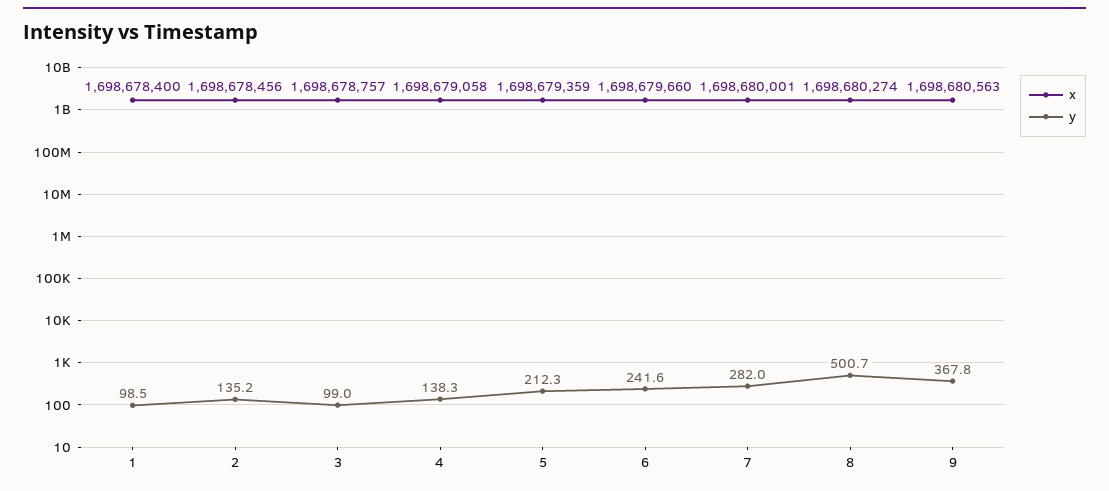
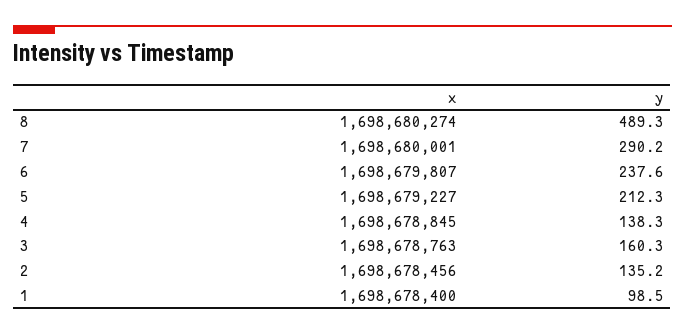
  {
    "x": {
      "1": 1698678400,
      "2": 1698678456,
-     "3": 1698678757,
+     "3": 1698678763,
-     "4": 1698679058,
+     "4": 1698678845,
-     "5": 1698679359,
+     "5": 1698679227,
-     "6": 1698679660,
+     "6": 1698679807,
      "7": 1698680001,
-     "8": 1698680274,
+     "8": 1698680274
-     "9": 1698680563
    },
    "y": {
      "1": 98.5,
      "2": 135.2,
-     "3": 99,
+     "3": 160.3,
      "4": 138.3,
      "5": 212.3,
-     "6": 241.6,
+     "6": 237.6,
-     "7": 282,
+     "7": 290.2,
-     "8": 500.7,
+     "8": 489.3
-     "9": 367.8
    }
  }

